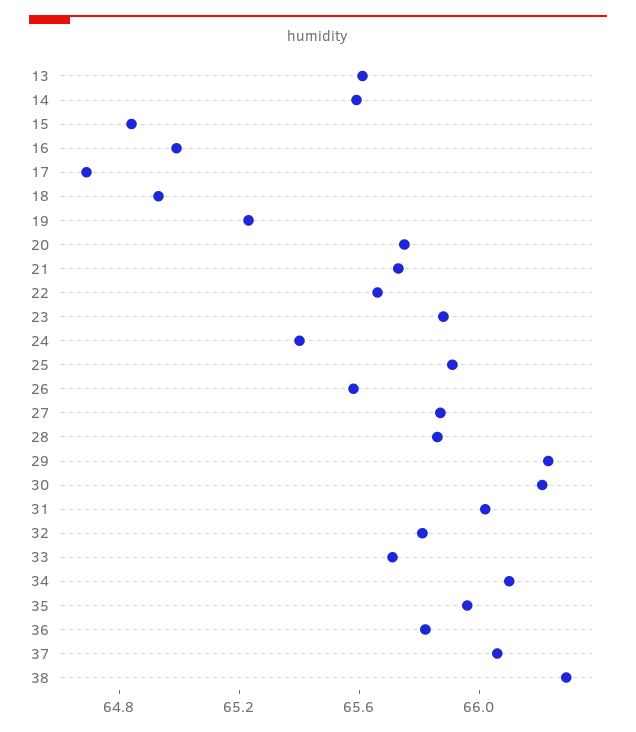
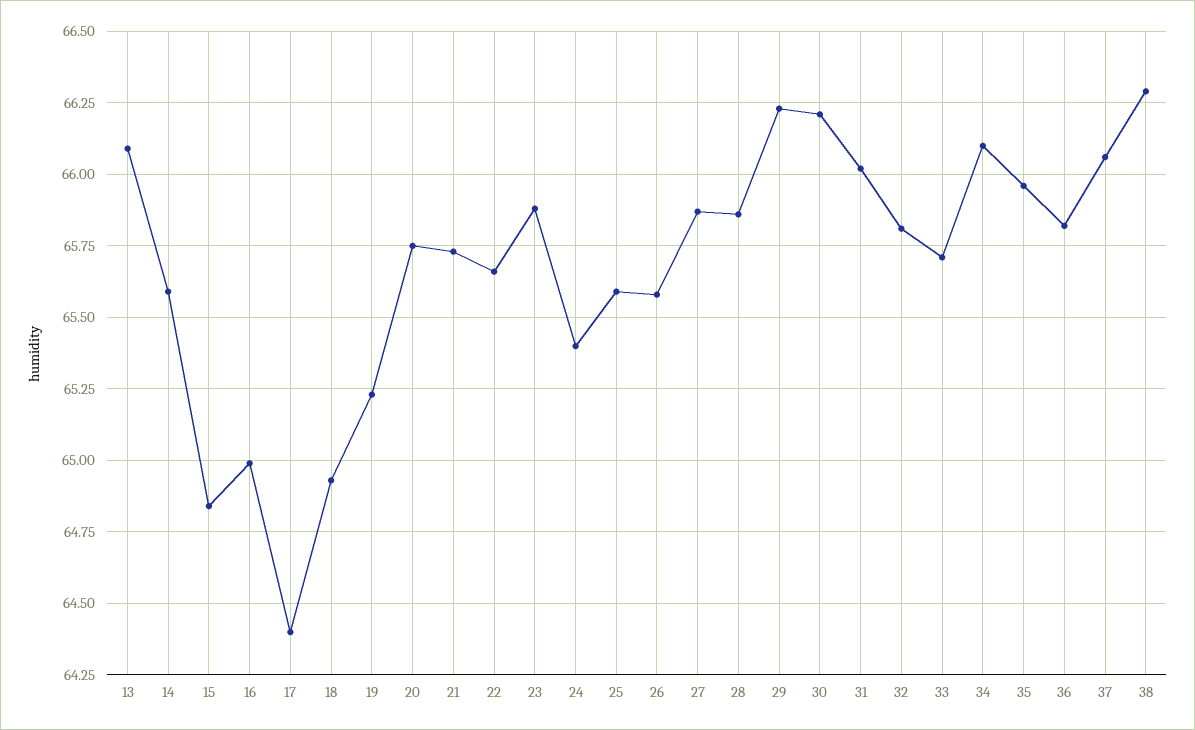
  {
-   "13": 65.6,
+   "13": 66.1,
    "14": 65.6,
    "15": 64.85,
    "16": 65,
-   "17": 64.7,
+   "17": 64.4,
    "18": 64.95,
    "19": 65.25,
    "20": 65.75,
    "21": 65.75,
    "22": 65.65,
    "23": 65.9,
    "24": 65.4,
-   "25": 65.9,
+   "25": 65.6,
    "26": 65.6,
    "27": 65.85,
    "28": 65.85,
    "29": 66.25,
    "30": 66.2,
    "31": 66,
    "32": 65.8,
    "33": 65.7,
    "34": 66.1,
    "35": 65.95,
    "36": 65.8,
    "37": 66.05,
    "38": 66.3
  }

